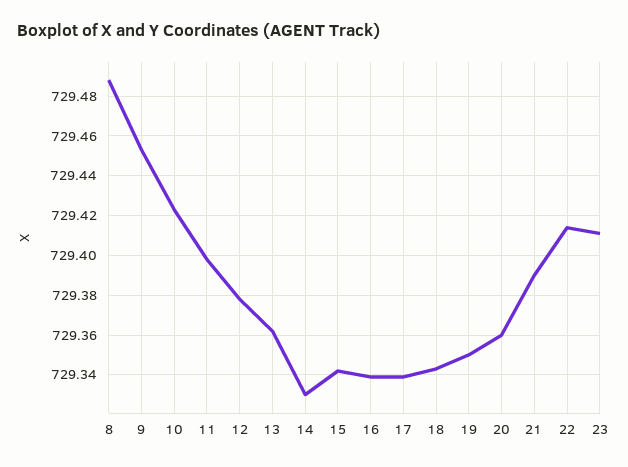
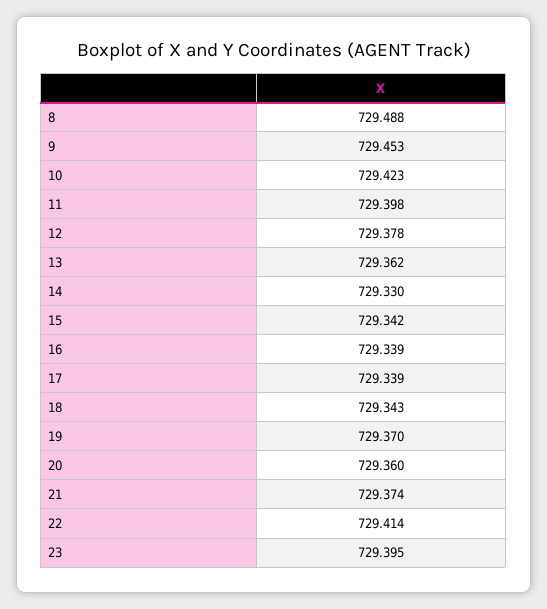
  {
    "8": 729.488,
    "9": 729.453,
    "10": 729.423,
    "11": 729.398,
    "12": 729.378,
    "13": 729.362,
    "14": 729.33,
    "15": 729.342,
    "16": 729.339,
    "17": 729.339,
    "18": 729.343,
-   "19": 729.35,
+   "19": 729.37,
    "20": 729.36,
-   "21": 729.39,
+   "21": 729.374,
    "22": 729.414,
-   "23": 729.41
+   "23": 729.395
  }

